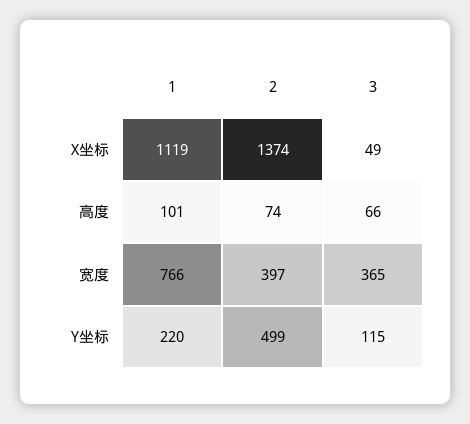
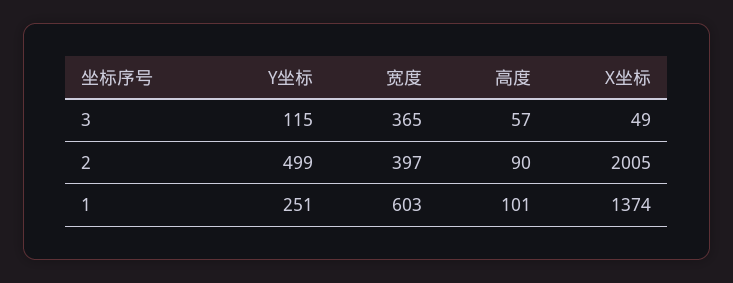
  {
    "1": {
-     "X坐标": 1119,
+     "X坐标": 1374,
      "高度": 101,
-     "宽度": 766,
+     "宽度": 603,
-     "Y坐标": 220
+     "Y坐标": 251
    },
    "2": {
-     "X坐标": 1374,
+     "X坐标": 2005,
-     "高度": 74,
+     "高度": 90,
      "宽度": 397,
      "Y坐标": 499
    },
    "3": {
      "X坐标": 49,
-     "高度": 66,
+     "高度": 57,
      "宽度": 365,
      "Y坐标": 115
    }
  }

